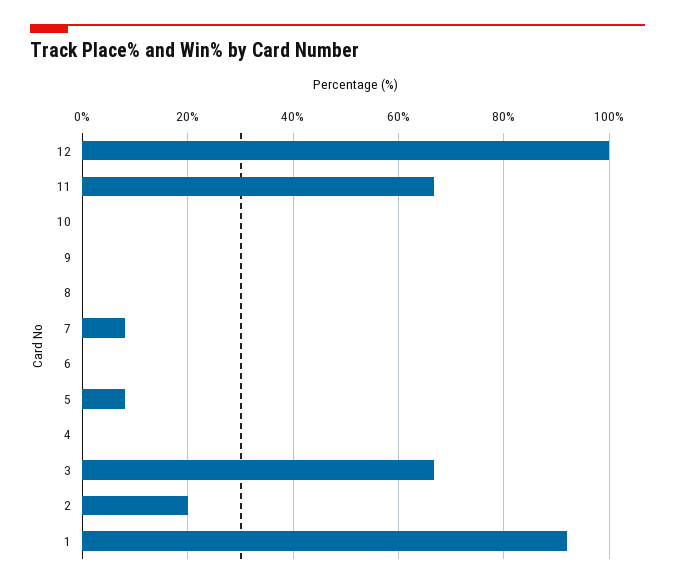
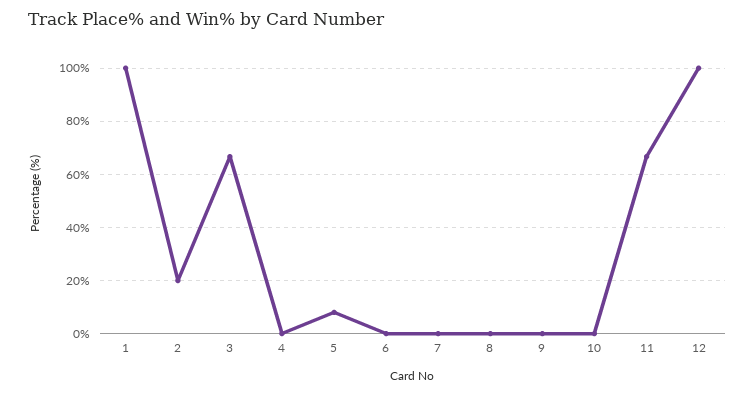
  {
    "12": 100,
    "11": 66,
    "10": 0,
    "9": 0,
    "8": 0,
-   "7": 8,
+   "7": 0,
    "6": 0,
    "5": 8,
    "4": 0,
    "3": 66,
    "2": 20,
-   "1": 92
+   "1": 100
  }

